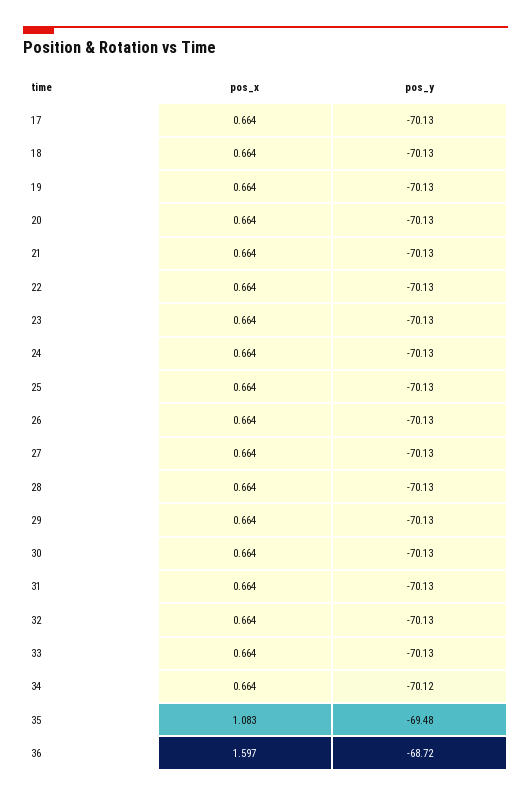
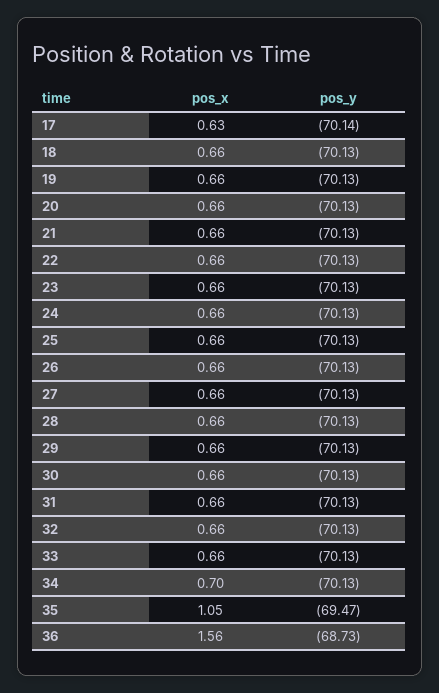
  {
    "pos_x": {
-     "17": 0.664,
+     "17": 0.63,
      "18": 0.664,
      "19": 0.664,
      "20": 0.664,
      "21": 0.664,
      "22": 0.664,
      "23": 0.664,
      "24": 0.664,
      "25": 0.664,
      "26": 0.664,
      "27": 0.664,
      "28": 0.664,
      "29": 0.664,
      "30": 0.664,
      "31": 0.664,
      "32": 0.664,
      "33": 0.664,
-     "34": 0.664,
+     "34": 0.7,
-     "35": 1.083,
+     "35": 1.05,
-     "36": 1.597
+     "36": 1.56
    },
    "pos_y": {
-     "17": -70.13,
+     "17": -70.14,
      "18": -70.13,
      "19": -70.13,
      "20": -70.13,
      "21": -70.13,
      "22": -70.13,
      "23": -70.13,
      "24": -70.13,
      "25": -70.13,
      "26": -70.13,
      "27": -70.13,
      "28": -70.13,
      "29": -70.13,
      "30": -70.13,
      "31": -70.13,
      "32": -70.13,
      "33": -70.13,
-     "34": -70.12,
+     "34": -70.13,
-     "35": -69.48,
+     "35": -69.47,
-     "36": -68.72
+     "36": -68.73
    }
  }

